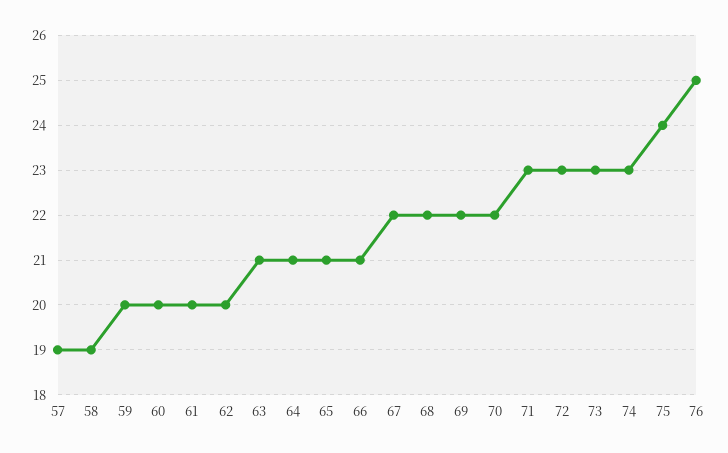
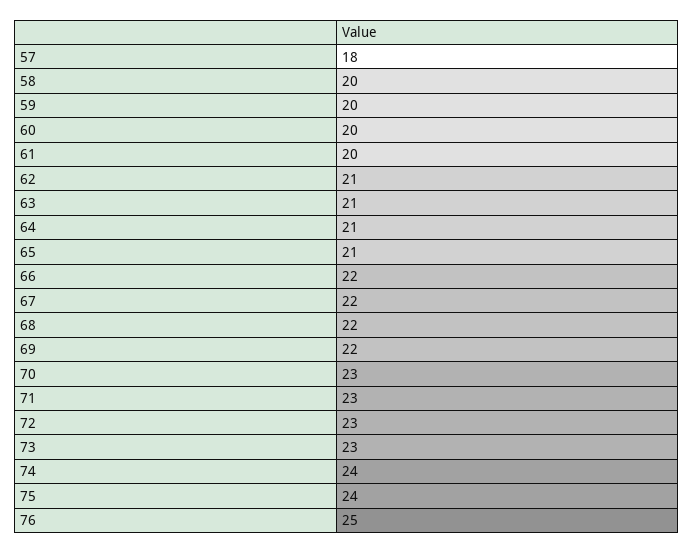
  {
-   "57": 19,
+   "57": 18,
-   "58": 19,
+   "58": 20,
    "59": 20,
    "60": 20,
    "61": 20,
-   "62": 20,
+   "62": 21,
    "63": 21,
    "64": 21,
    "65": 21,
-   "66": 21,
+   "66": 22,
    "67": 22,
    "68": 22,
    "69": 22,
-   "70": 22,
+   "70": 23,
    "71": 23,
    "72": 23,
    "73": 23,
-   "74": 23,
+   "74": 24,
    "75": 24,
    "76": 25
  }

